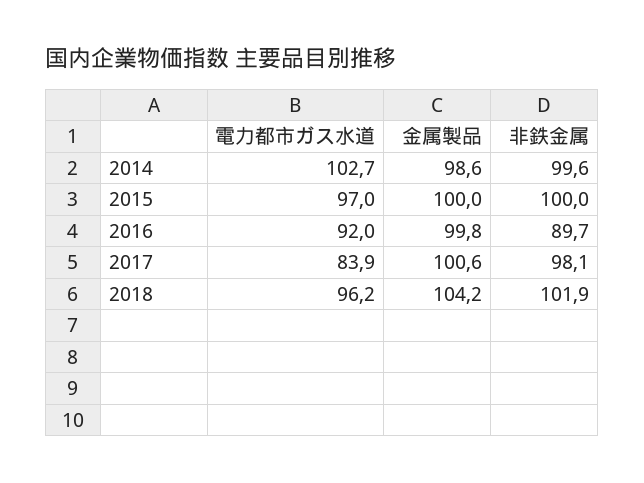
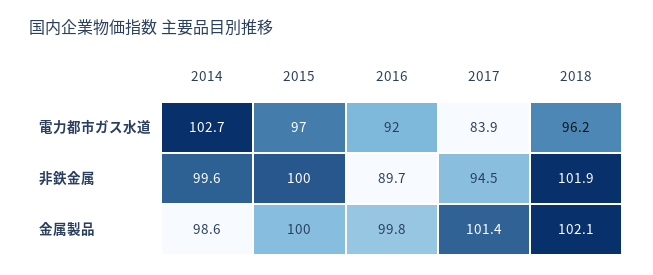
  {
    "電力都市ガス水道": {
      "2014": 102.7,
      "2015": 97,
      "2016": 92,
      "2017": 83.9,
      "2018": 96.2
    },
    "金属製品": {
      "2014": 98.6,
      "2015": 100,
      "2016": 99.8,
-     "2017": 100.6,
+     "2017": 101.4,
-     "2018": 104.2
+     "2018": 102.1
    },
    "非鉄金属": {
      "2014": 99.6,
      "2015": 100,
      "2016": 89.7,
-     "2017": 98.1,
+     "2017": 94.5,
      "2018": 101.9
    }
  }

